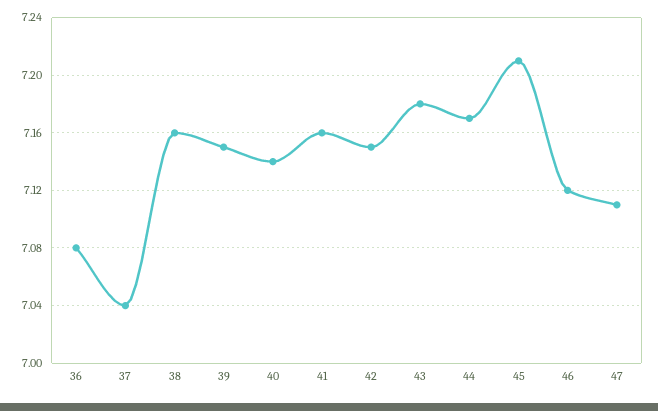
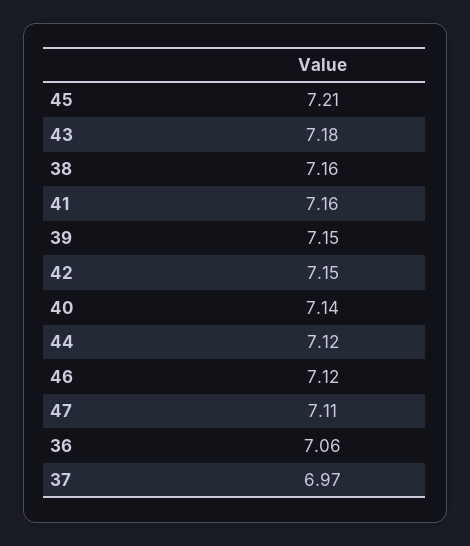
  {
-   "36": 7.08,
+   "36": 7.06,
-   "37": 7.04,
+   "37": 6.97,
    "38": 7.16,
    "39": 7.15,
    "40": 7.14,
    "41": 7.16,
    "42": 7.15,
    "43": 7.18,
-   "44": 7.17,
+   "44": 7.12,
    "45": 7.21,
    "46": 7.12,
    "47": 7.11
  }

